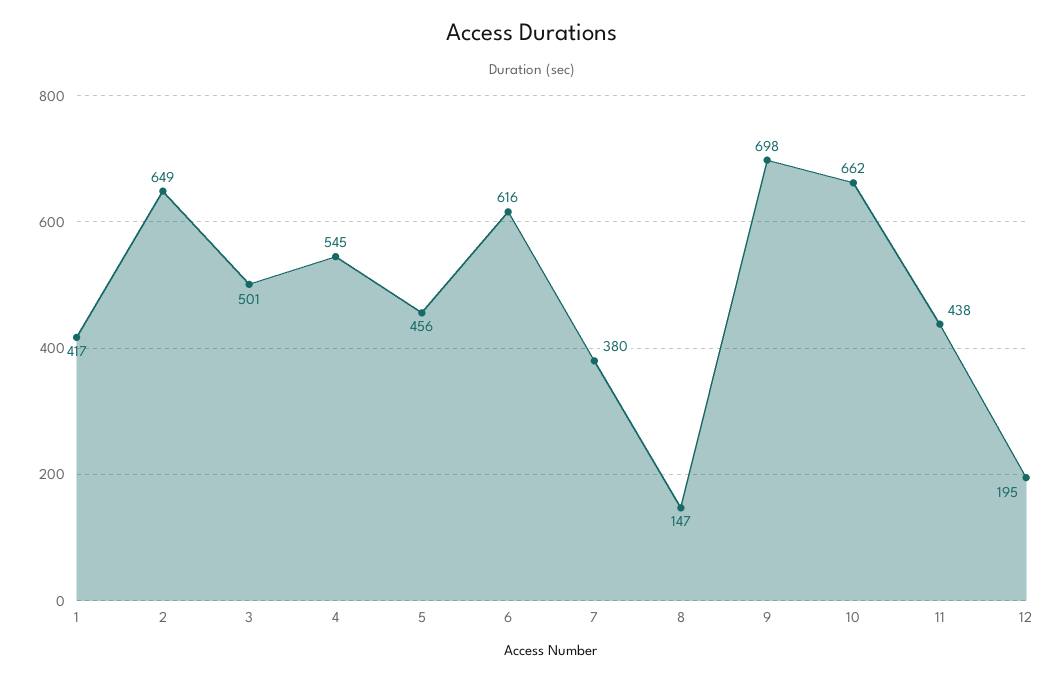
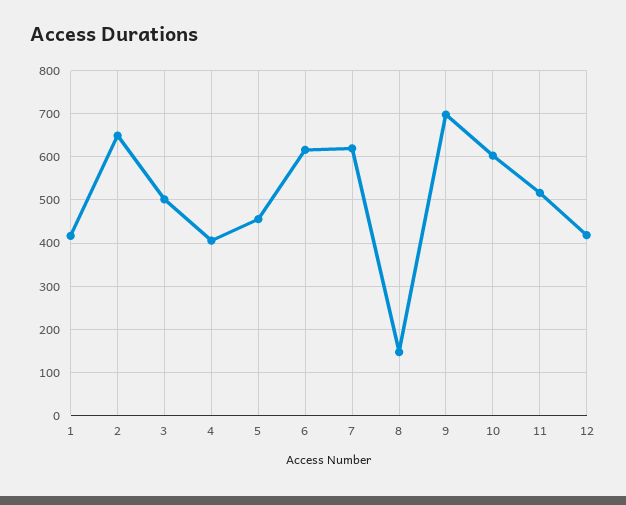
  {
    "1": 417,
    "2": 649,
    "3": 501,
-   "4": 545,
+   "4": 400,
    "5": 456,
    "6": 616,
-   "7": 380,
+   "7": 620,
    "8": 147,
    "9": 698,
-   "10": 662,
+   "10": 600,
-   "11": 438,
+   "11": 520,
-   "12": 195
+   "12": 420
  }

